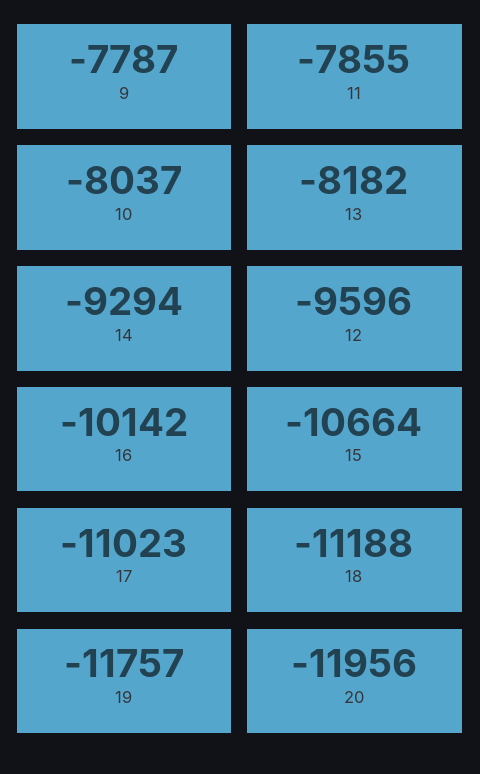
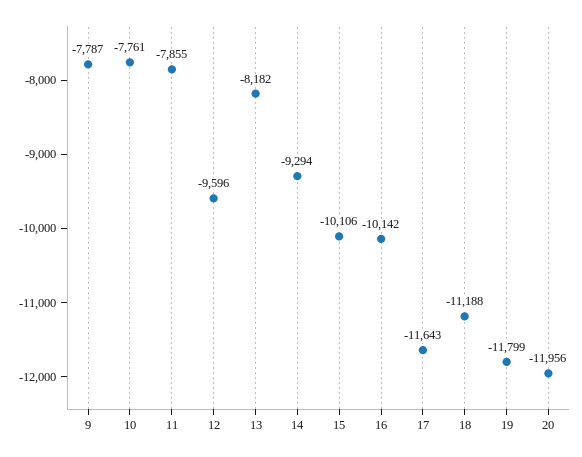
  {
    "9": -7787,
    "11": -7855,
-   "10": -8037,
+   "10": -7761,
    "13": -8182,
    "14": -9294,
    "12": -9596,
    "16": -10142,
-   "15": -10664,
+   "15": -10106,
-   "17": -11023,
+   "17": -11643,
    "18": -11188,
-   "19": -11757,
+   "19": -11799,
    "20": -11956
  }

